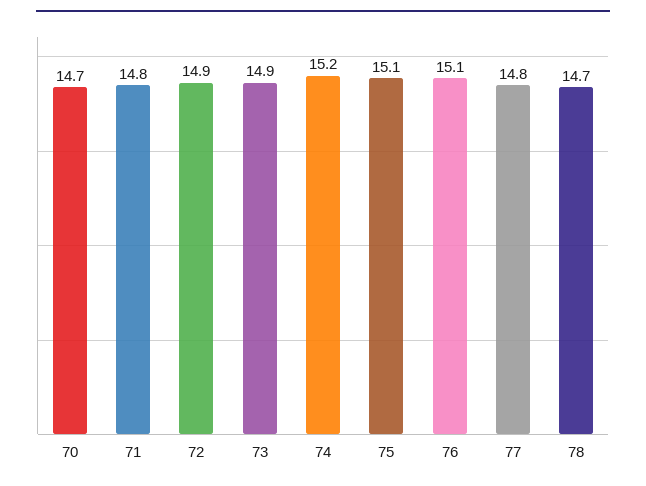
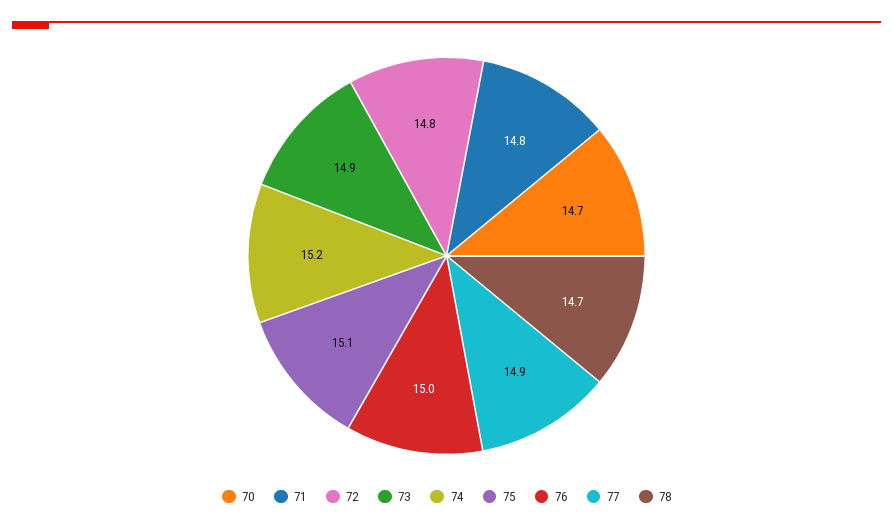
  {
    "70": 14.7,
    "71": 14.8,
-   "72": 14.9,
+   "72": 14.8,
    "73": 14.9,
    "74": 15.2,
    "75": 15.1,
-   "76": 15.1,
+   "76": 15,
-   "77": 14.8,
+   "77": 14.9,
    "78": 14.7
  }

